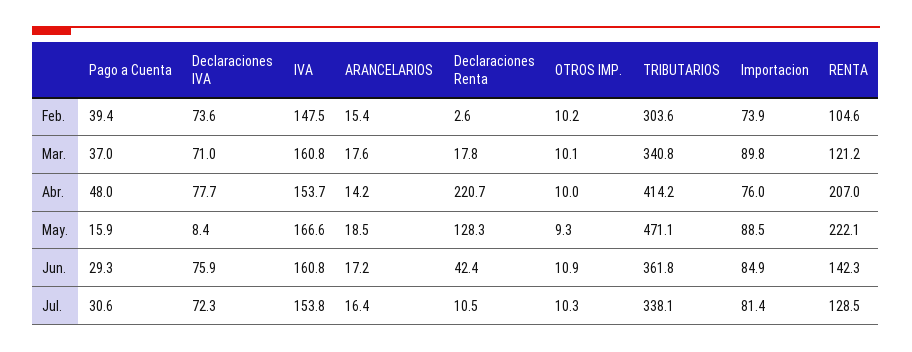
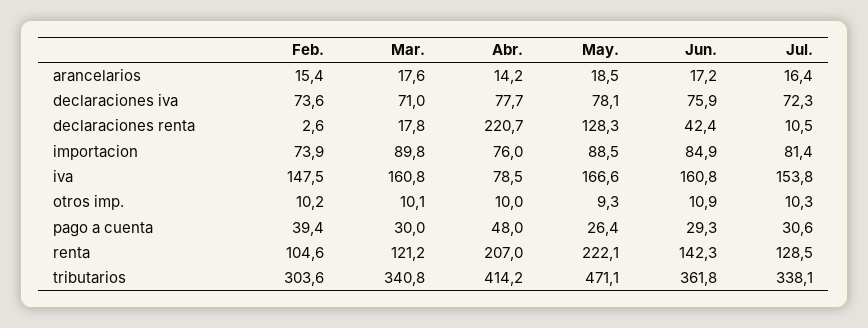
  {
    "Pago a Cuenta": {
      "Feb.": 39.4,
-     "Mar.": 37,
+     "Mar.": 30,
      "Abr.": 48,
-     "May.": 15.9,
+     "May.": 26.4,
      "Jun.": 29.3,
      "Jul.": 30.6
    },
    "Declaraciones IVA": {
      "Feb.": 73.6,
      "Mar.": 71,
      "Abr.": 77.7,
-     "May.": 8.4,
+     "May.": 78.1,
      "Jun.": 75.9,
      "Jul.": 72.3
    },
    "IVA": {
      "Feb.": 147.5,
      "Mar.": 160.8,
-     "Abr.": 153.7,
+     "Abr.": 78.5,
      "May.": 166.6,
      "Jun.": 160.8,
      "Jul.": 153.8
    },
    "ARANCELARIOS": {
      "Feb.": 15.4,
      "Mar.": 17.6,
      "Abr.": 14.2,
      "May.": 18.5,
      "Jun.": 17.2,
      "Jul.": 16.4
    },
    "Declaraciones Renta": {
      "Feb.": 2.6,
      "Mar.": 17.8,
      "Abr.": 220.7,
      "May.": 128.3,
      "Jun.": 42.4,
      "Jul.": 10.5
    },
    "OTROS IMP.": {
      "Feb.": 10.2,
      "Mar.": 10.1,
      "Abr.": 10,
      "May.": 9.3,
      "Jun.": 10.9,
      "Jul.": 10.3
    },
    "TRIBUTARIOS": {
      "Feb.": 303.6,
      "Mar.": 340.8,
      "Abr.": 414.2,
      "May.": 471.1,
      "Jun.": 361.8,
      "Jul.": 338.1
    },
    "Importacion": {
      "Feb.": 73.9,
      "Mar.": 89.8,
      "Abr.": 76,
      "May.": 88.5,
      "Jun.": 84.9,
      "Jul.": 81.4
    },
    "RENTA": {
      "Feb.": 104.6,
      "Mar.": 121.2,
      "Abr.": 207,
      "May.": 222.1,
      "Jun.": 142.3,
      "Jul.": 128.5
    }
  }

